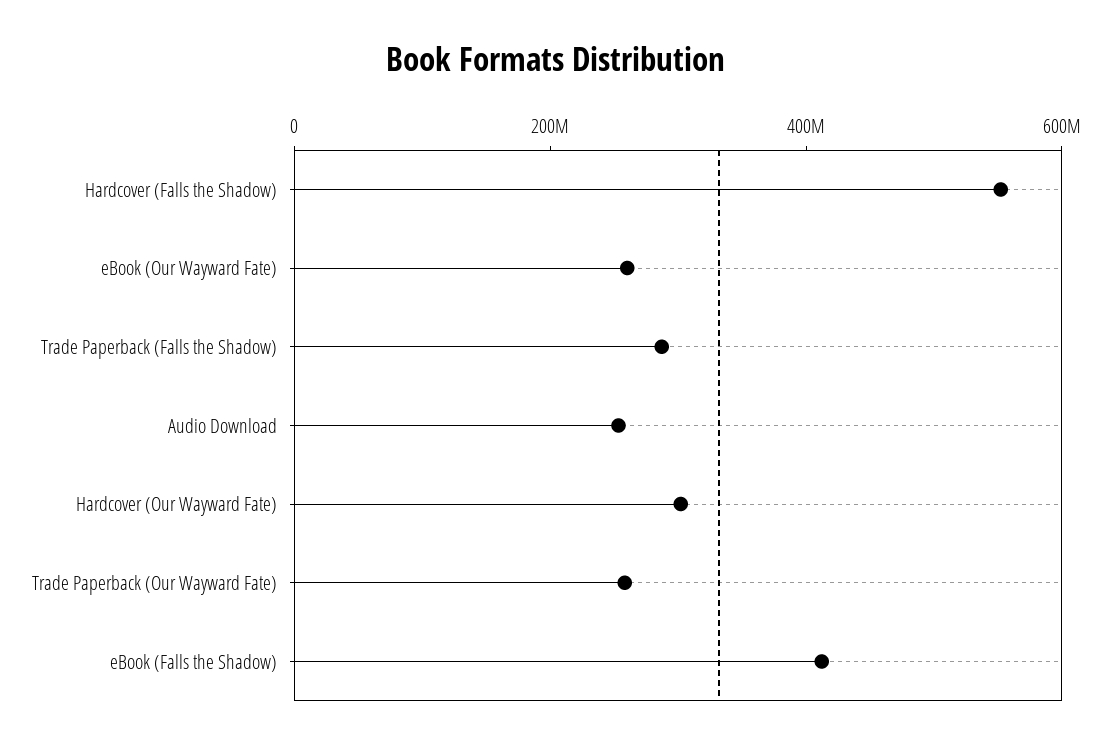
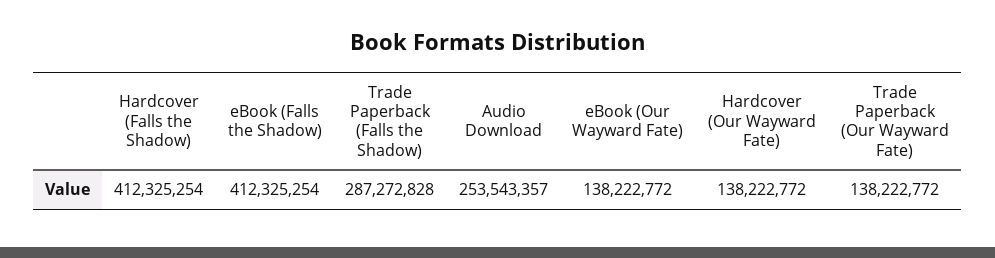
  {
-   "Hardcover (Falls the Shadow)": 550000000,
+   "Hardcover (Falls the Shadow)": 412325254,
-   "eBook (Our Wayward Fate)": 250000000,
+   "eBook (Our Wayward Fate)": 138222772,
    "Trade Paperback (Falls the Shadow)": 287272828,
    "Audio Download": 253543357,
-   "Hardcover (Our Wayward Fate)": 300000000,
+   "Hardcover (Our Wayward Fate)": 138222772,
-   "Trade Paperback (Our Wayward Fate)": 250000000,
+   "Trade Paperback (Our Wayward Fate)": 138222772,
    "eBook (Falls the Shadow)": 412325254
  }

